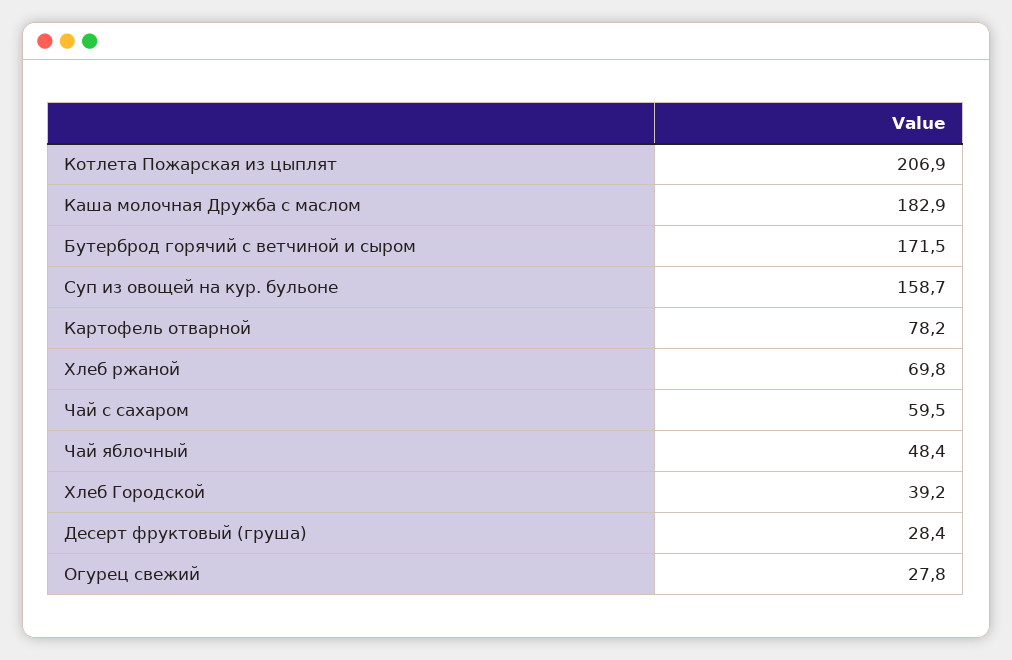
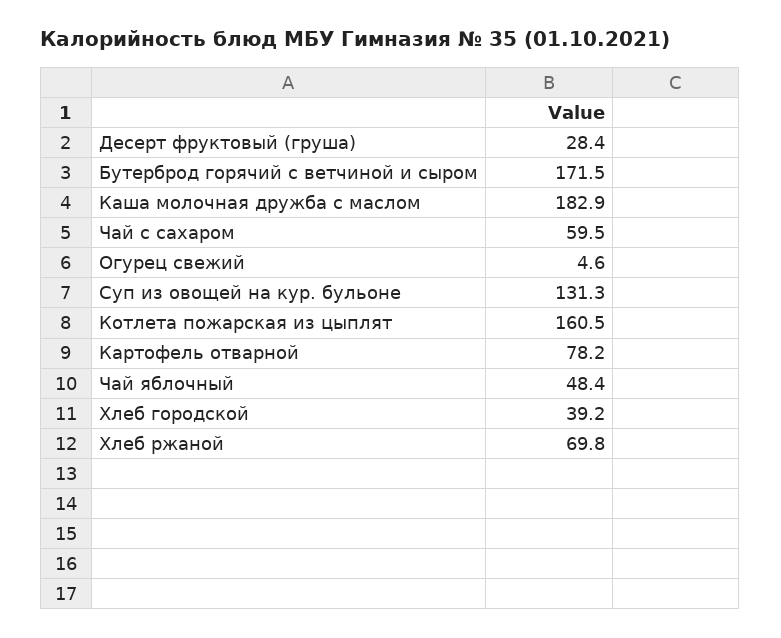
  {
-   "Котлета Пожарская из цыплят": 206.9,
+   "Котлета Пожарская из цыплят": 160.5,
    "Каша молочная Дружба с маслом": 182.9,
    "Бутерброд горячий с ветчиной и сыром": 171.5,
-   "Суп из овощей на кур. бульоне": 158.7,
+   "Суп из овощей на кур. бульоне": 131.3,
    "Картофель отварной": 78.2,
    "Хлеб ржаной": 69.8,
    "Чай с сахаром": 59.5,
    "Чай яблочный": 48.4,
    "Хлеб Городской": 39.2,
    "Десерт фруктовый (груша)": 28.4,
-   "Огурец свежий": 27.8
+   "Огурец свежий": 4.6
  }

